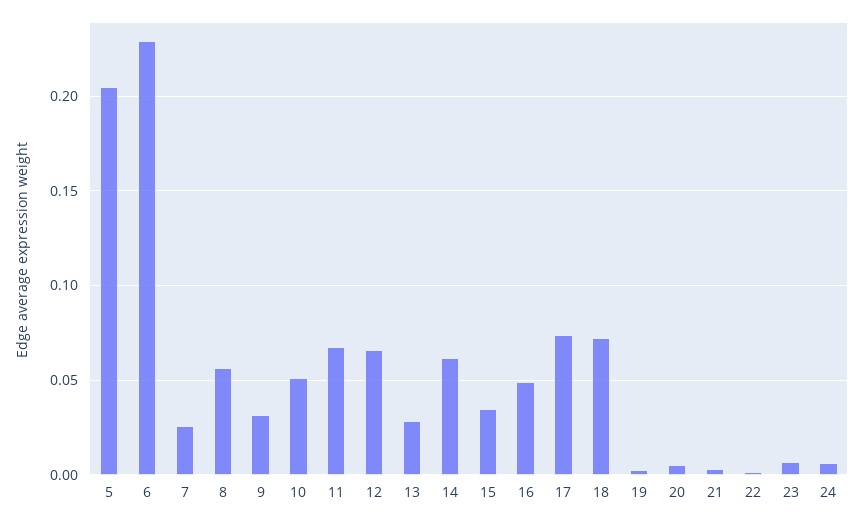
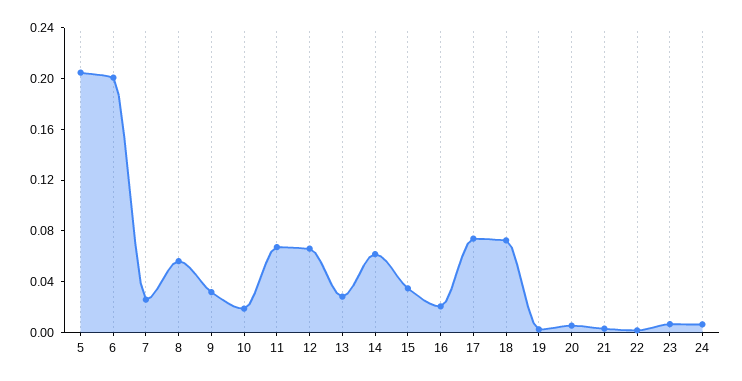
  {
    "5": 0.205,
-   "6": 0.23,
+   "6": 0.2,
    "7": 0.025,
    "8": 0.055,
    "9": 0.03,
-   "10": 0.05,
+   "10": 0.02,
    "11": 0.065,
    "12": 0.065,
    "13": 0.03,
    "14": 0.06,
    "15": 0.035,
-   "16": 0.05,
+   "16": 0.02,
    "17": 0.075,
    "18": 0.075,
    "19": 0.005,
    "20": 0.005,
    "21": 0.005,
    "22": 0,
    "23": 0.005,
    "24": 0.005
  }

